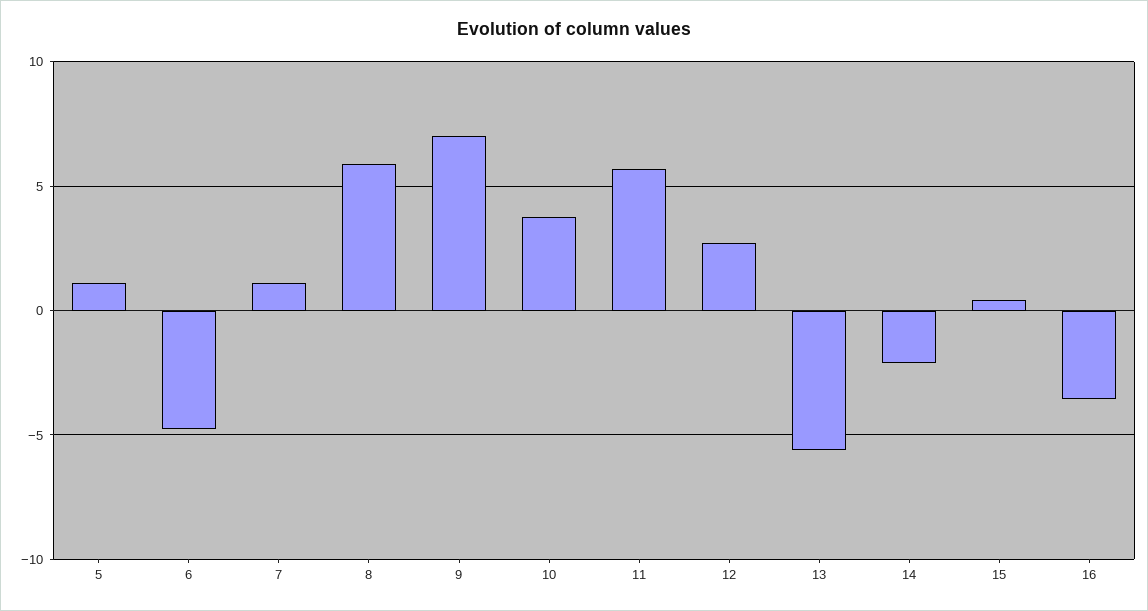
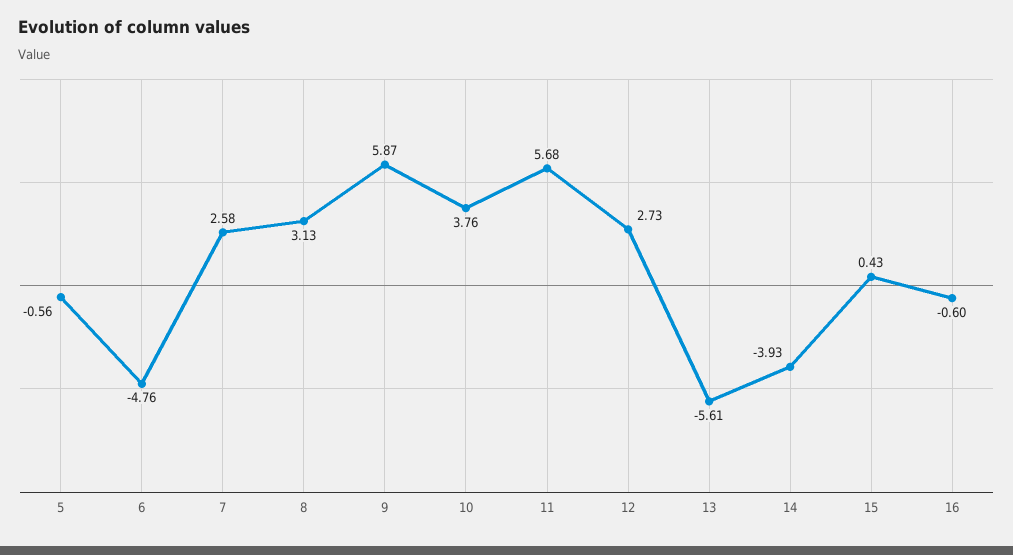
  {
-   "5": 1,
+   "5": -0.56,
    "6": -4.76,
-   "7": 1,
+   "7": 2.58,
-   "8": 6,
+   "8": 3.13,
-   "9": 7,
+   "9": 5.87,
    "10": 3.76,
    "11": 5.68,
    "12": 2.73,
    "13": -5.61,
-   "14": -2,
+   "14": -3.93,
    "15": 0.43,
-   "16": -3.5
+   "16": -0.6
  }

